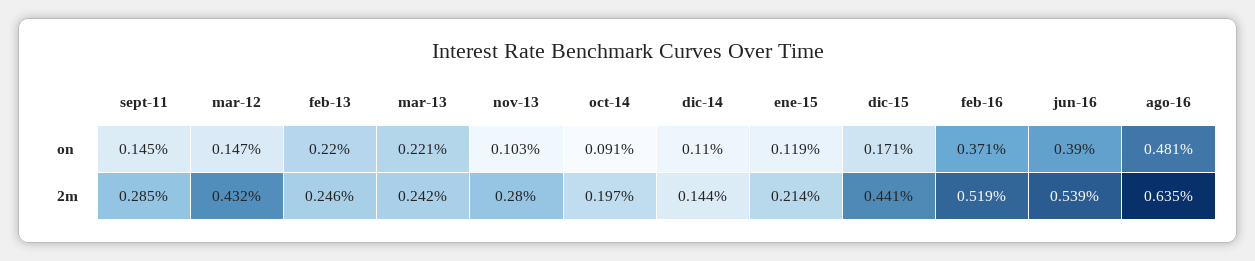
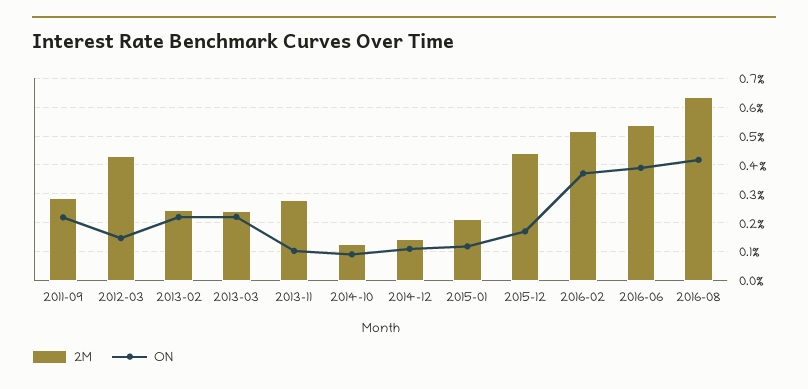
  {
    "on": {
-     "sept-11": 0.145,
+     "sept-11": 0.225,
      "mar-12": 0.147,
      "feb-13": 0.22,
      "mar-13": 0.221,
      "nov-13": 0.103,
      "oct-14": 0.091,
      "dic-14": 0.11,
      "ene-15": 0.119,
      "dic-15": 0.171,
      "feb-16": 0.371,
      "jun-16": 0.39,
-     "ago-16": 0.481
+     "ago-16": 0.425
    },
    "2m": {
      "sept-11": 0.285,
      "mar-12": 0.432,
      "feb-13": 0.246,
      "mar-13": 0.242,
      "nov-13": 0.28,
-     "oct-14": 0.197,
+     "oct-14": 0.125,
      "dic-14": 0.144,
      "ene-15": 0.214,
      "dic-15": 0.441,
      "feb-16": 0.519,
      "jun-16": 0.539,
      "ago-16": 0.635
    }
  }

